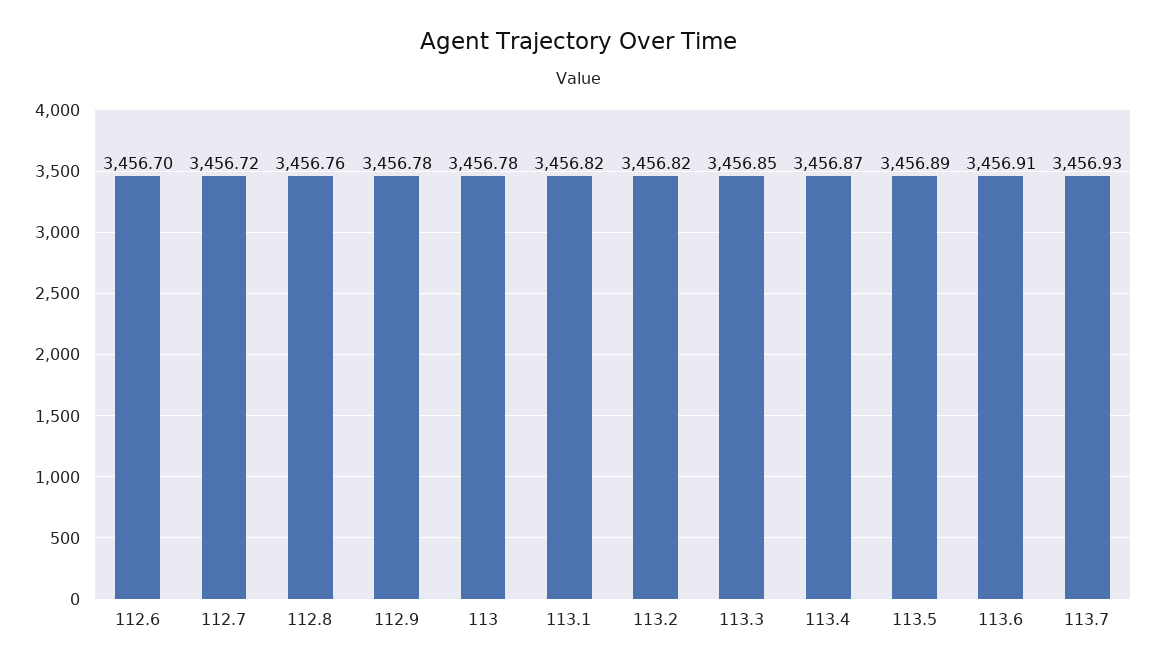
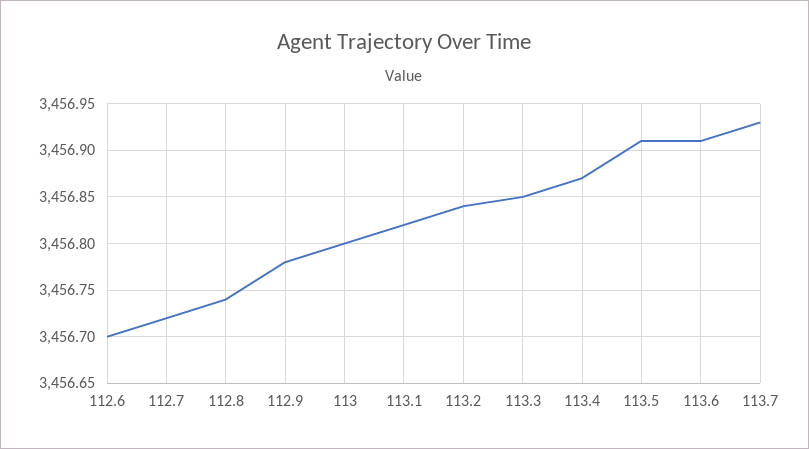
  {
    "112.6": 3456.7,
    "112.7": 3456.72,
-   "112.8": 3456.76,
+   "112.8": 3456.74,
    "112.9": 3456.78,
-   "113": 3456.78,
+   "113": 3456.8,
    "113.1": 3456.82,
-   "113.2": 3456.82,
+   "113.2": 3456.84,
    "113.3": 3456.85,
    "113.4": 3456.87,
-   "113.5": 3456.89,
+   "113.5": 3456.91,
    "113.6": 3456.91,
    "113.7": 3456.93
  }

